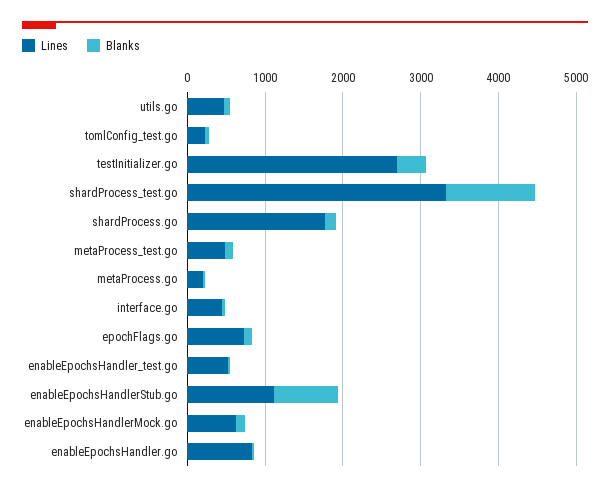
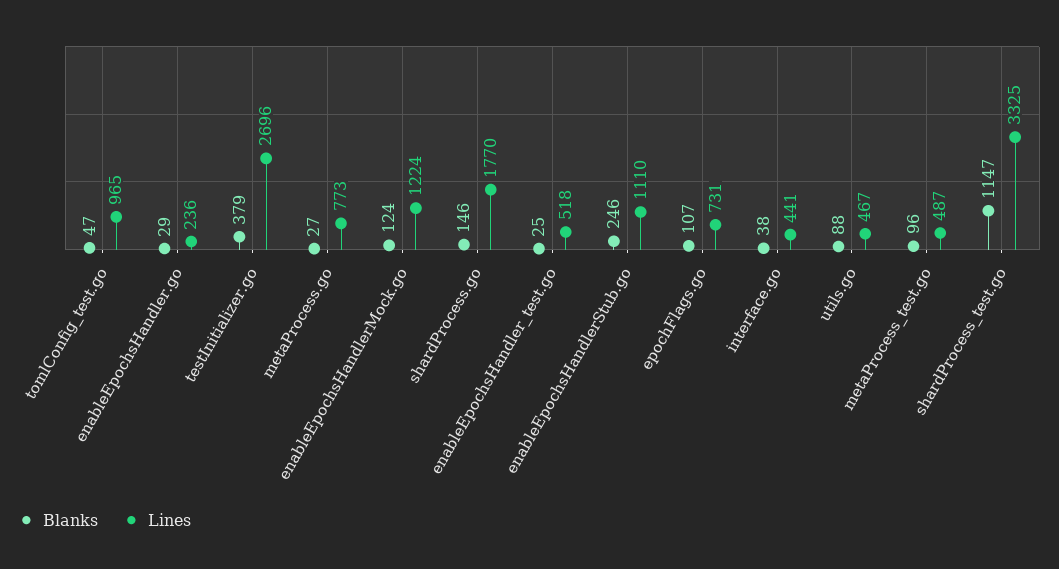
  {
    "Lines": {
      "utils.go": 467,
-     "tomlConfig_test.go": 200,
+     "tomlConfig_test.go": 965,
      "testInitializer.go": 2696,
      "shardProcess_test.go": 3325,
      "shardProcess.go": 1770,
      "metaProcess_test.go": 487,
-     "metaProcess.go": 200,
+     "metaProcess.go": 773,
      "interface.go": 441,
      "epochFlags.go": 731,
      "enableEpochsHandler_test.go": 518,
      "enableEpochsHandlerStub.go": 1110,
-     "enableEpochsHandlerMock.go": 600,
+     "enableEpochsHandlerMock.go": 1224,
-     "enableEpochsHandler.go": 800
+     "enableEpochsHandler.go": 236
    },
    "Blanks": {
      "utils.go": 88,
      "tomlConfig_test.go": 47,
      "testInitializer.go": 379,
      "shardProcess_test.go": 1147,
      "shardProcess.go": 146,
      "metaProcess_test.go": 96,
      "metaProcess.go": 27,
      "interface.go": 38,
      "epochFlags.go": 107,
      "enableEpochsHandler_test.go": 25,
-     "enableEpochsHandlerStub.go": 800,
+     "enableEpochsHandlerStub.go": 246,
      "enableEpochsHandlerMock.go": 124,
      "enableEpochsHandler.go": 29
    }
  }

